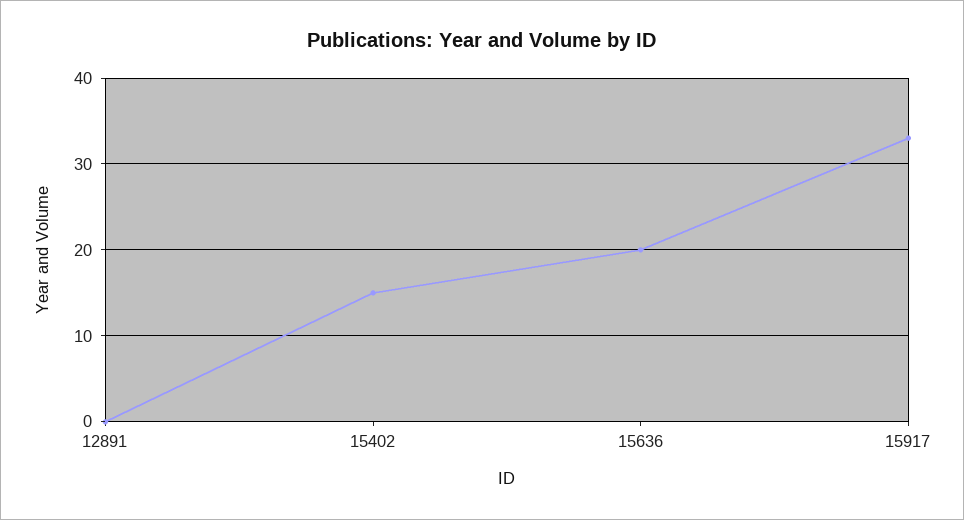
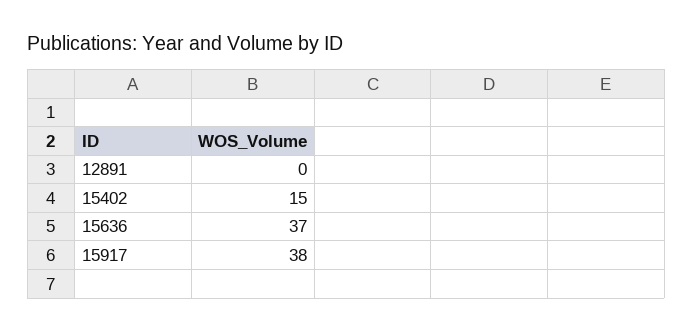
  {
    "12891": 0,
    "15402": 15,
-   "15636": 20,
+   "15636": 37,
-   "15917": 33
+   "15917": 38
  }

